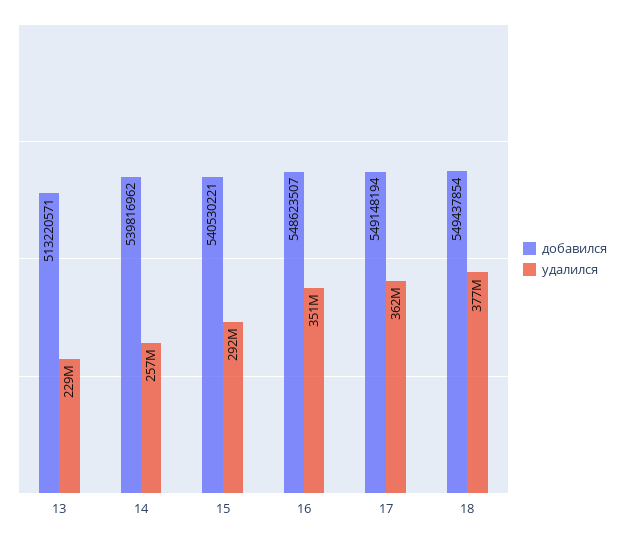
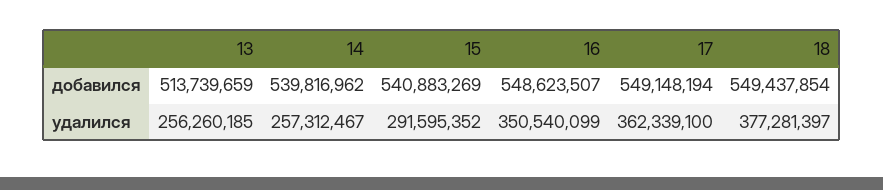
  {
    "добавился": {
-     "13": 513220571,
+     "13": 513739659,
      "14": 539816962,
-     "15": 540530221,
+     "15": 540883269,
      "16": 548623507,
      "17": 549148194,
      "18": 549437854
    },
    "удалился": {
-     "13": 229000000,
+     "13": 256260185,
      "14": 257312467,
      "15": 291595352,
      "16": 350540099,
      "17": 362339100,
      "18": 377281397
    }
  }

